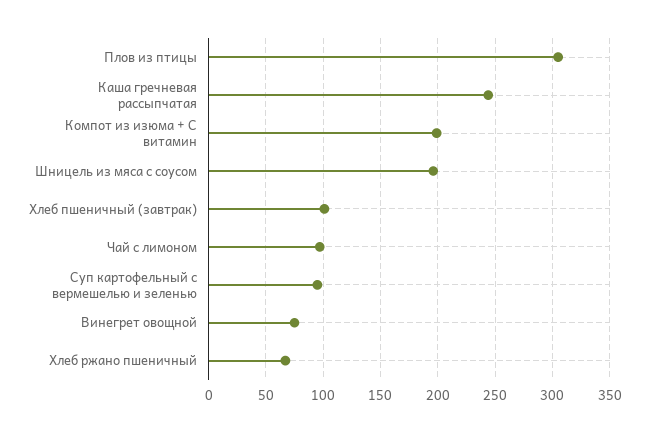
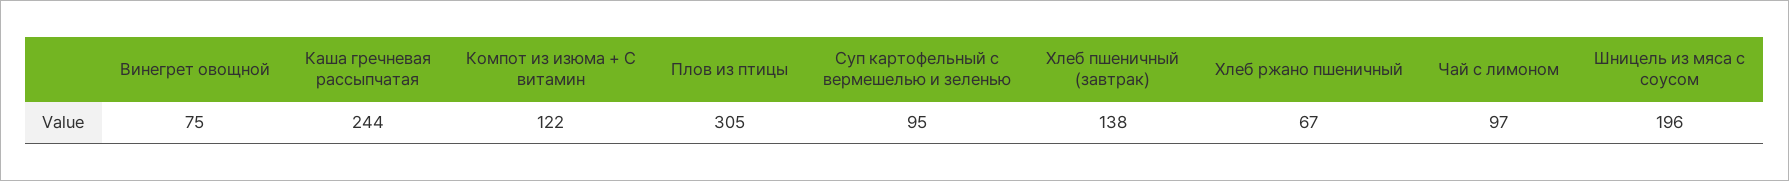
  {
    "Плов из птицы": 305,
    "Каша гречневая рассыпчатая": 244,
-   "Компот из изюма + С витамин": 200,
+   "Компот из изюма + С витамин": 122,
    "Шницель из мяса с соусом": 196,
-   "Хлеб пшеничный (завтрак)": 100,
+   "Хлеб пшеничный (завтрак)": 138,
    "Чай с лимоном": 97,
    "Суп картофельный с вермешелью и зеленью": 95,
    "Винегрет овощной": 75,
    "Хлеб ржано пшеничный": 67
  }

